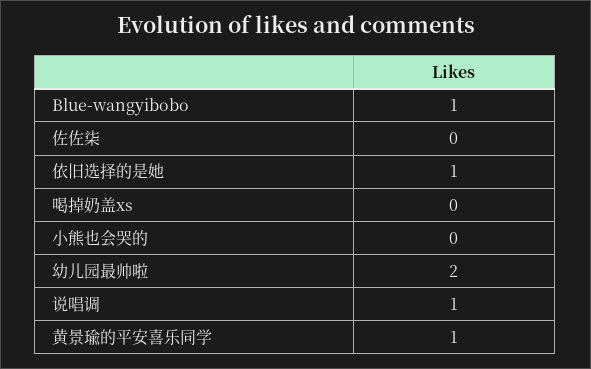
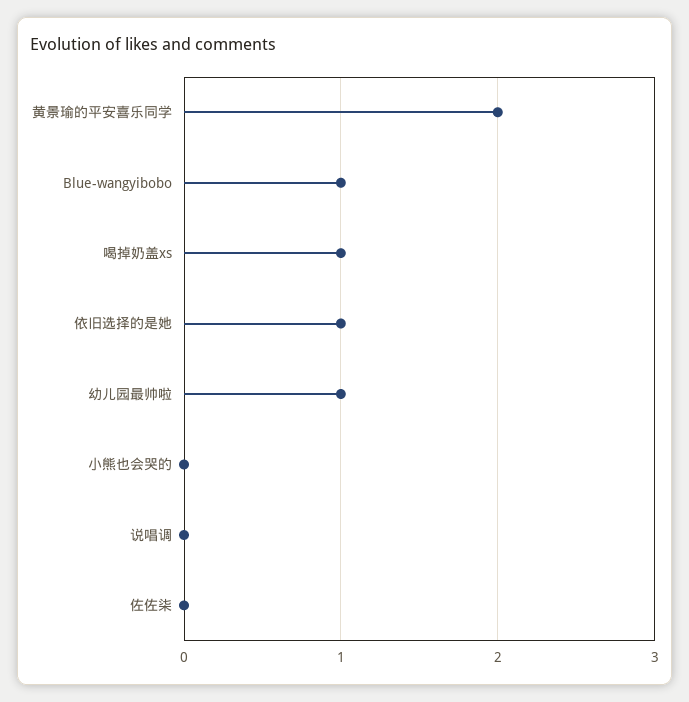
  {
    "Blue-wangyibobo": 1,
    "佐佐柒": 0,
    "依旧选择的是她": 1,
-   "喝掉奶盖xs": 0,
+   "喝掉奶盖xs": 1,
    "小熊也会哭的": 0,
-   "幼儿园最帅啦": 2,
+   "幼儿园最帅啦": 1,
-   "说唱调": 1,
+   "说唱调": 0,
-   "黄景瑜的平安喜乐同学": 1
+   "黄景瑜的平安喜乐同学": 2
  }

